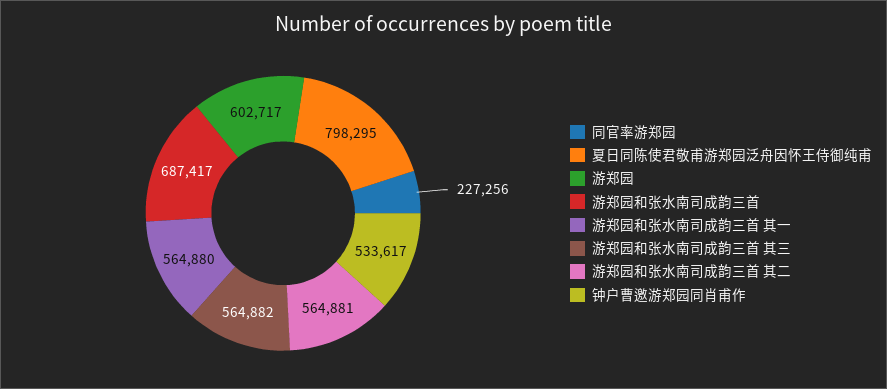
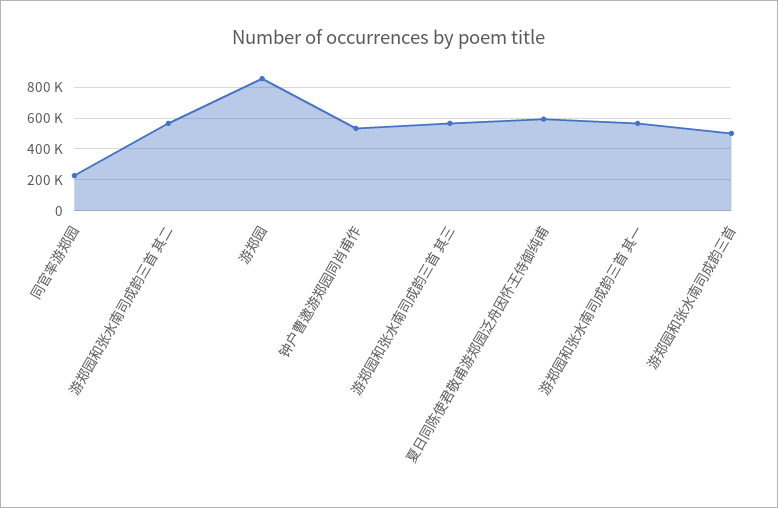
  {
    "同官率游郑园": 227256,
-   "夏日同陈使君敬甫游郑园泛舟因怀王侍御纯甫": 798295,
+   "夏日同陈使君敬甫游郑园泛舟因怀王侍御纯甫": 600000,
-   "游郑园": 602717,
+   "游郑园": 850000,
-   "游郑园和张水南司成韵三首": 687417,
+   "游郑园和张水南司成韵三首": 500000,
    "游郑园和张水南司成韵三首 其一": 564880,
    "游郑园和张水南司成韵三首 其三": 564882,
    "游郑园和张水南司成韵三首 其二": 564881,
    "钟户曹邀游郑园同肖甫作": 533617
  }

